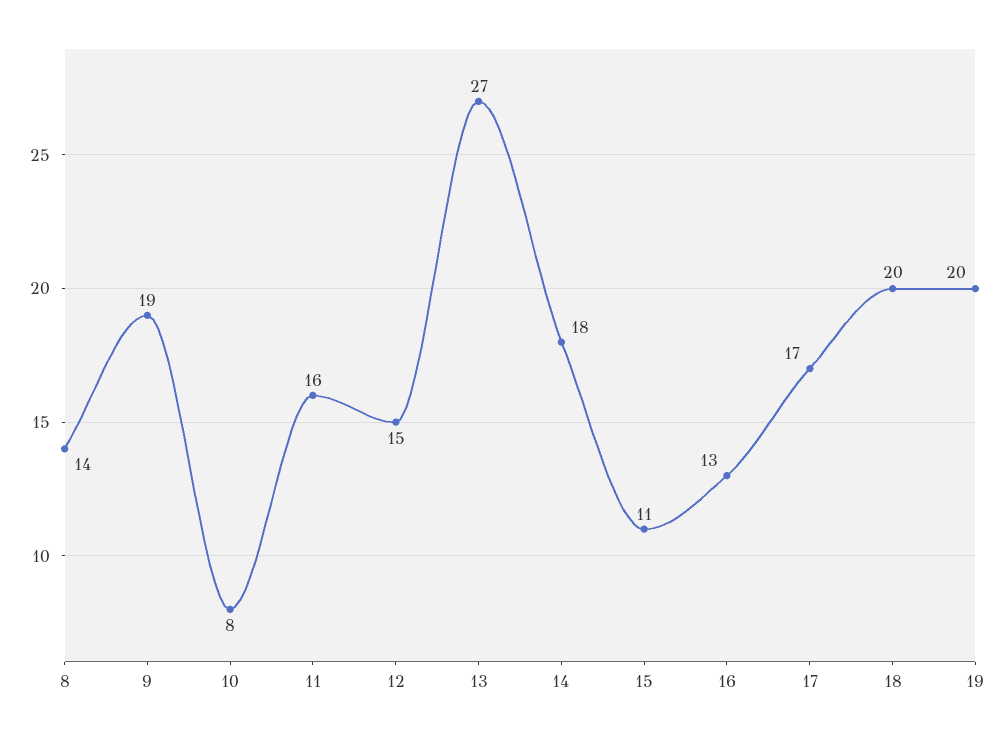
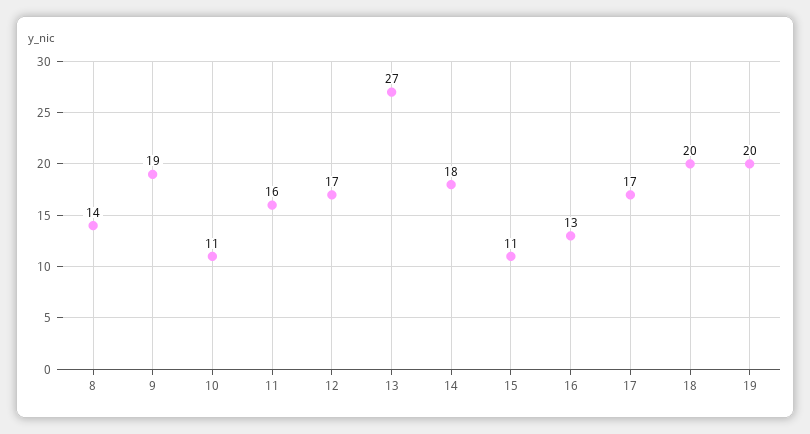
  {
    "8": 14,
    "9": 19,
-   "10": 8,
+   "10": 11,
    "11": 16,
-   "12": 15,
+   "12": 17,
    "13": 27,
    "14": 18,
    "15": 11,
    "16": 13,
    "17": 17,
    "18": 20,
    "19": 20
  }

